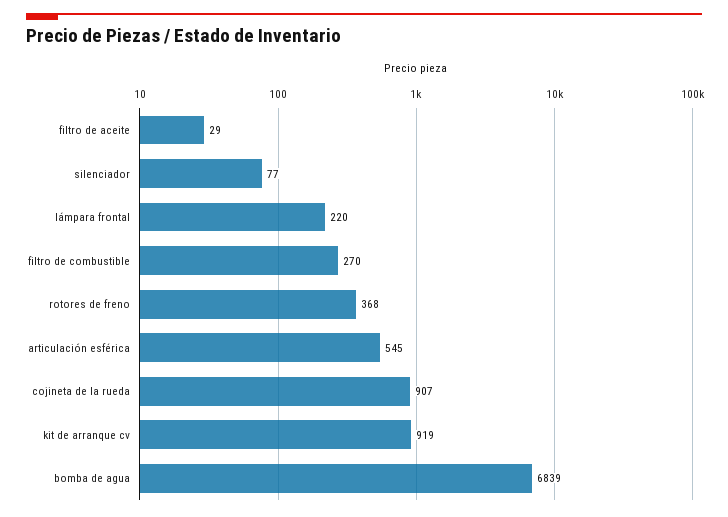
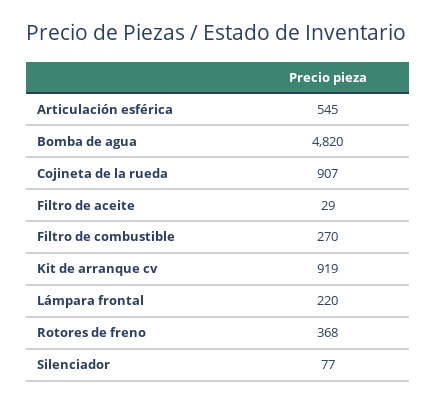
  {
    "filtro de aceite": 29,
    "silenciador": 77,
    "lámpara frontal": 220,
    "filtro de combustible": 270,
    "rotores de freno": 368,
    "articulación esférica": 545,
    "cojineta de la rueda": 907,
    "kit de arranque cv": 919,
-   "bomba de agua": 6839
+   "bomba de agua": 4820
  }

